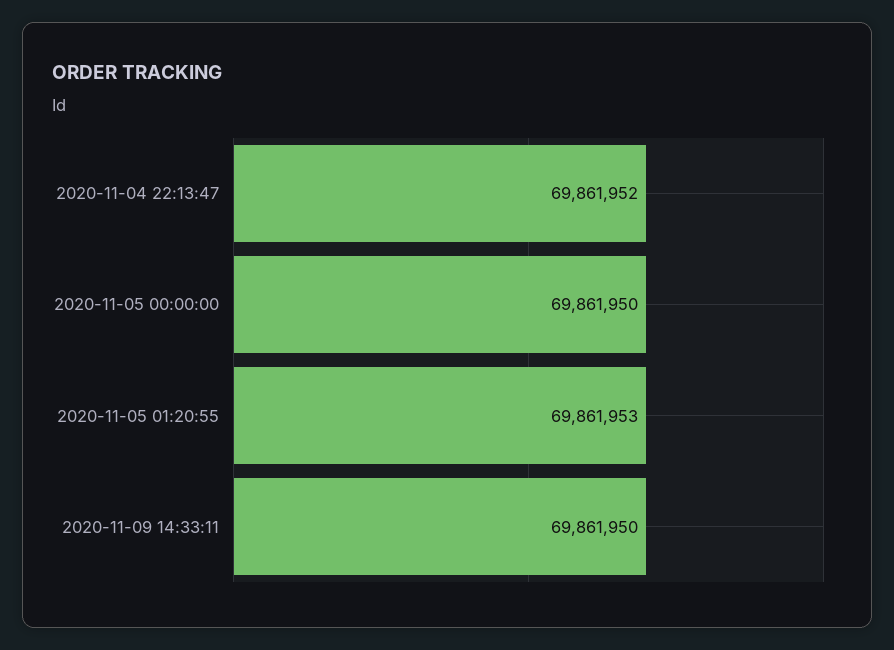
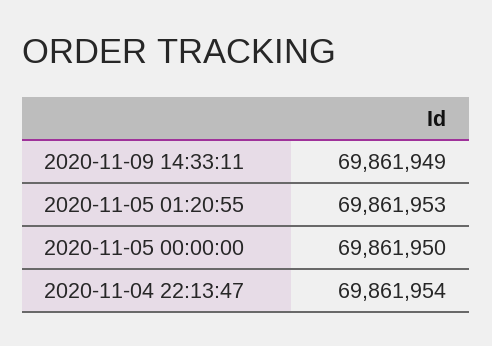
  {
-   "2020-11-04 22:13:47": 69861952,
+   "2020-11-04 22:13:47": 69861954,
    "2020-11-05 00:00:00": 69861950,
    "2020-11-05 01:20:55": 69861953,
-   "2020-11-09 14:33:11": 69861950
+   "2020-11-09 14:33:11": 69861949
  }

